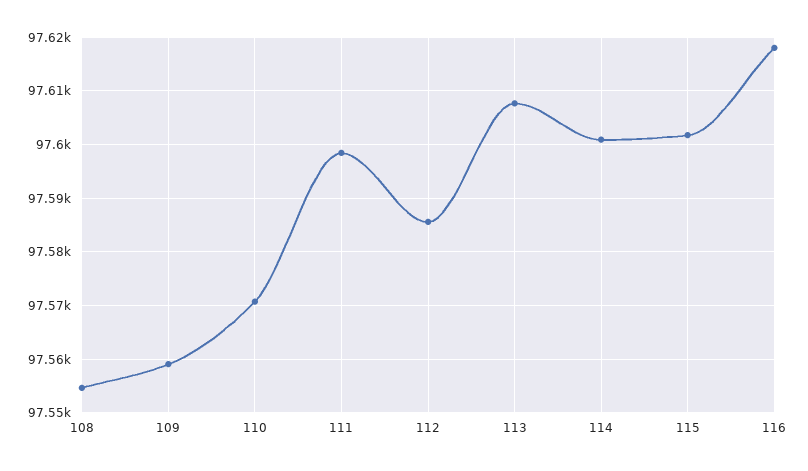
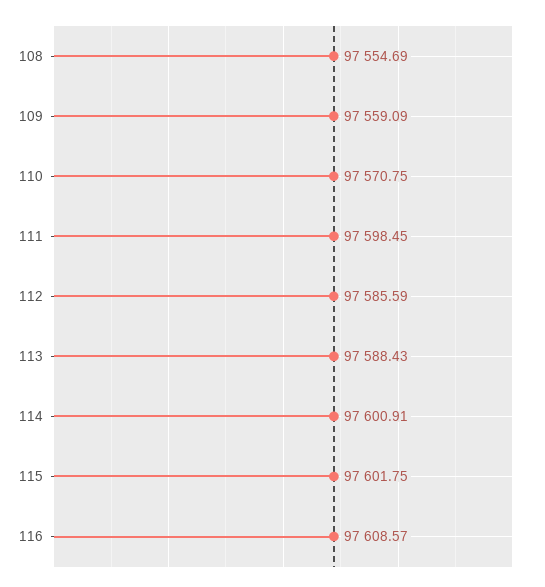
  {
    "108": 97554.69,
    "109": 97559.09,
    "110": 97570.75,
    "111": 97598.45,
    "112": 97585.59,
-   "113": 97608,
+   "113": 97588.43,
    "114": 97600.91,
    "115": 97601.75,
-   "116": 97618
+   "116": 97608.57
  }

